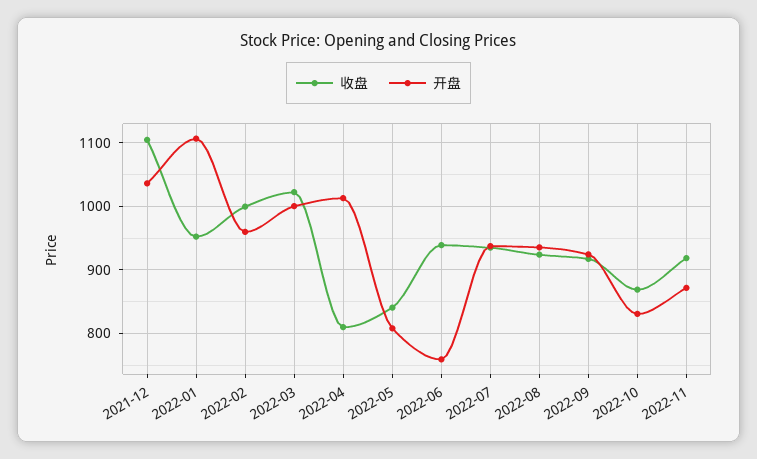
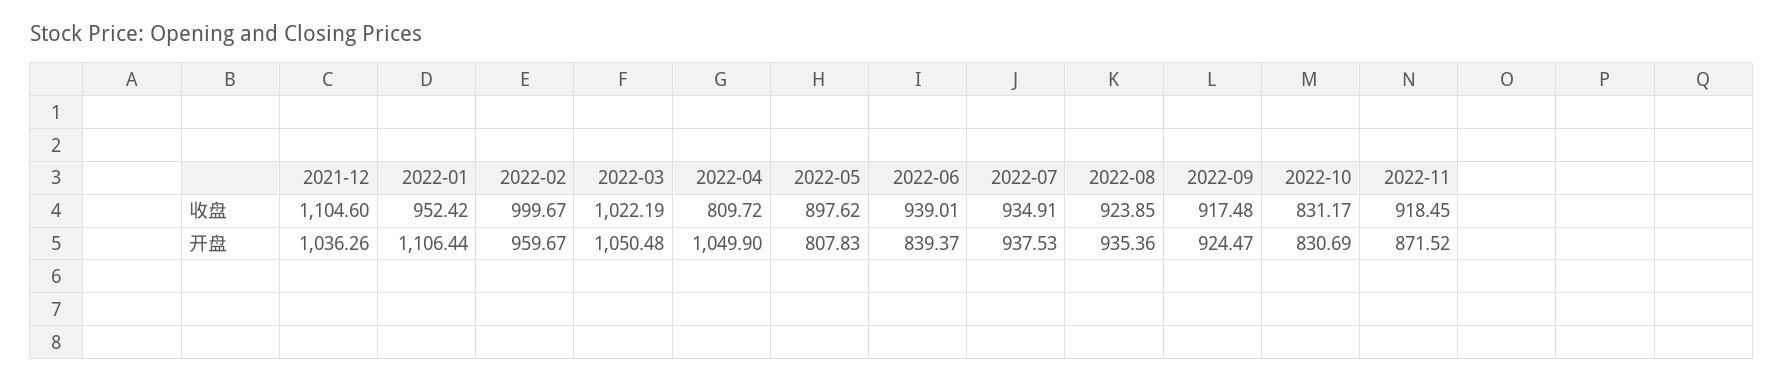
  {
    "收盘": {
      "2021-12": 1104.6,
      "2022-01": 952.42,
      "2022-02": 999.67,
      "2022-03": 1022.19,
      "2022-04": 809.72,
-     "2022-05": 840,
+     "2022-05": 897.62,
      "2022-06": 939.01,
      "2022-07": 934.91,
      "2022-08": 923.85,
      "2022-09": 917.48,
-     "2022-10": 870,
+     "2022-10": 831.17,
      "2022-11": 918.45
    },
    "开盘": {
      "2021-12": 1036.26,
      "2022-01": 1106.44,
      "2022-02": 959.67,
-     "2022-03": 1000,
+     "2022-03": 1050.48,
-     "2022-04": 1010,
+     "2022-04": 1049.9,
      "2022-05": 807.83,
-     "2022-06": 760,
+     "2022-06": 839.37,
      "2022-07": 937.53,
      "2022-08": 935.36,
      "2022-09": 924.47,
      "2022-10": 830.69,
      "2022-11": 871.52
    }
  }

